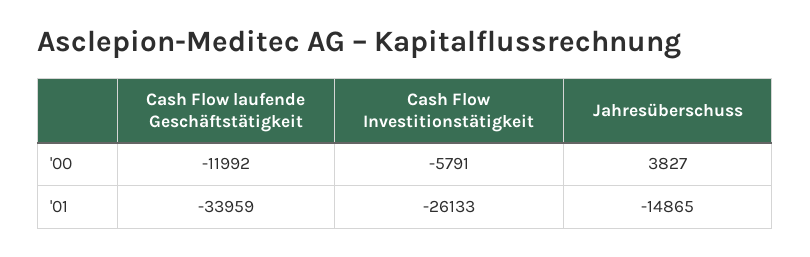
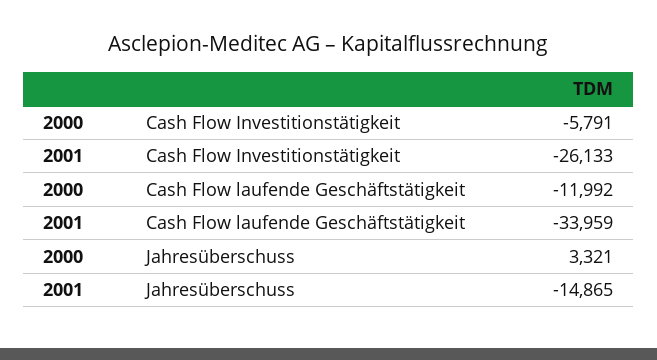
  {
    "Cash Flow laufende Geschäftstätigkeit": {
      "'00": -11992,
      "'01": -33959
    },
    "Cash Flow Investitionstätigkeit": {
      "'00": -5791,
      "'01": -26133
    },
    "Jahresüberschuss": {
-     "'00": 3827,
+     "'00": 3321,
      "'01": -14865
    }
  }

